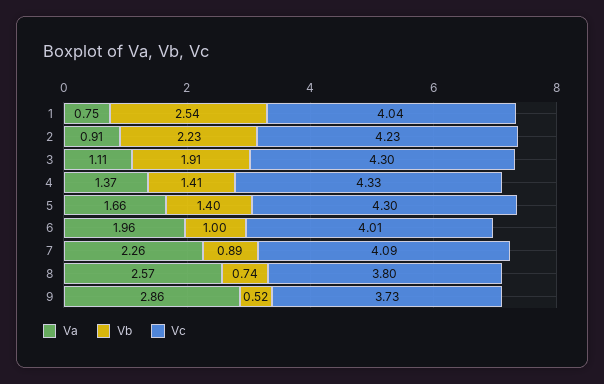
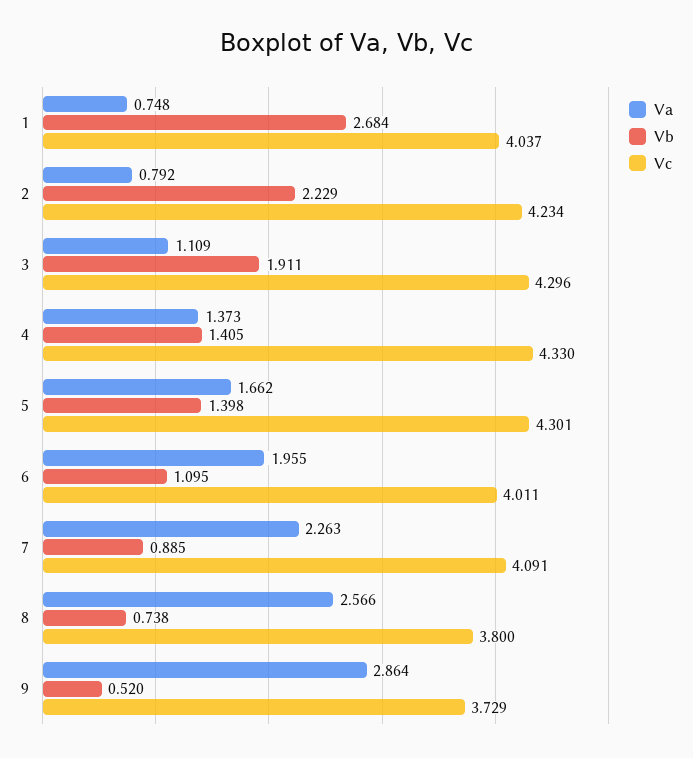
  {
    "Va": {
      "1": 0.748,
-     "2": 0.91,
+     "2": 0.792,
      "3": 1.109,
      "4": 1.373,
      "5": 1.662,
      "6": 1.955,
      "7": 2.263,
      "8": 2.566,
      "9": 2.864
    },
    "Vb": {
-     "1": 2.54,
+     "1": 2.684,
      "2": 2.229,
      "3": 1.911,
      "4": 1.405,
      "5": 1.398,
-     "6": 1,
+     "6": 1.095,
      "7": 0.885,
      "8": 0.738,
      "9": 0.52
    },
    "Vc": {
      "1": 4.037,
      "2": 4.234,
      "3": 4.296,
      "4": 4.33,
      "5": 4.301,
      "6": 4.011,
      "7": 4.091,
      "8": 3.8,
      "9": 3.729
    }
  }

